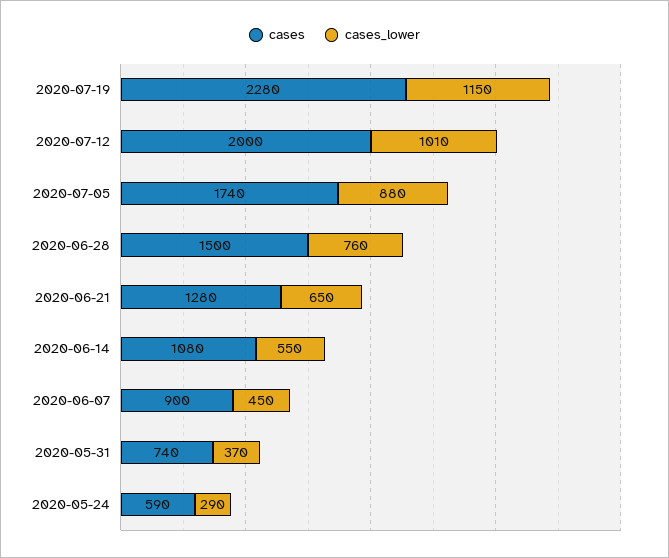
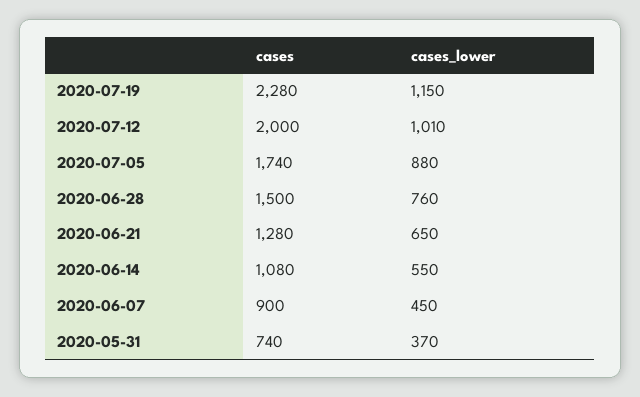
  {
    "cases": {
      "2020-07-19": 2280,
      "2020-07-12": 2000,
      "2020-07-05": 1740,
      "2020-06-28": 1500,
      "2020-06-21": 1280,
      "2020-06-14": 1080,
      "2020-06-07": 900,
-     "2020-05-31": 740,
+     "2020-05-31": 740
-     "2020-05-24": 590
    },
    "cases_lower": {
      "2020-07-19": 1150,
      "2020-07-12": 1010,
      "2020-07-05": 880,
      "2020-06-28": 760,
      "2020-06-21": 650,
      "2020-06-14": 550,
      "2020-06-07": 450,
-     "2020-05-31": 370,
+     "2020-05-31": 370
-     "2020-05-24": 290
    }
  }

